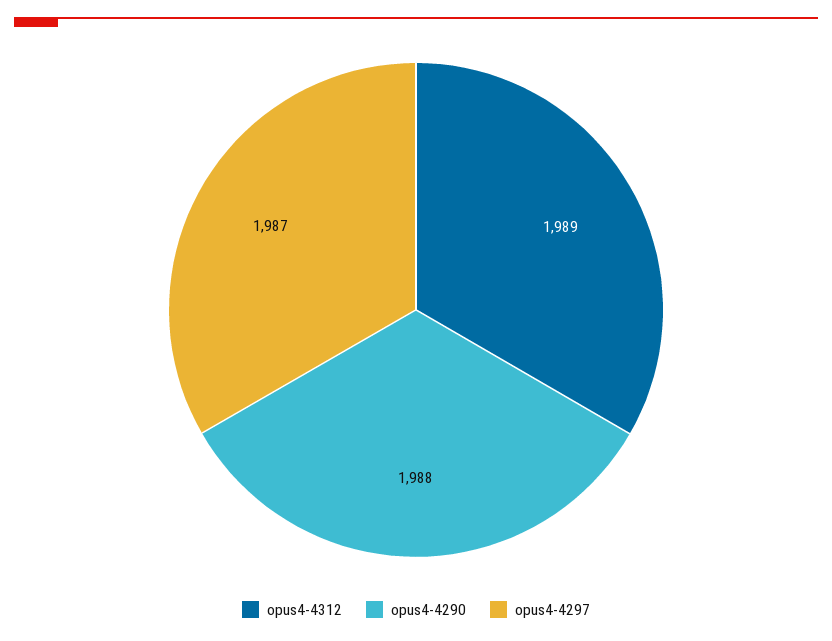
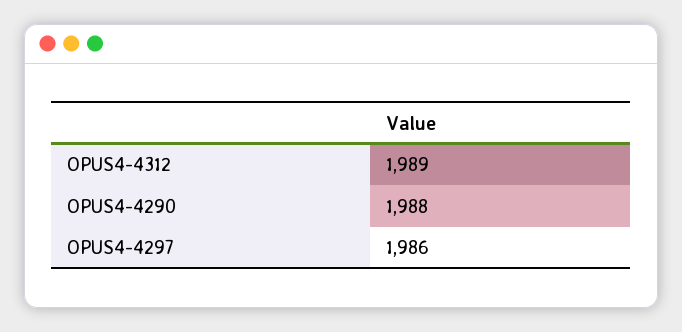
  {
    "opus4-4312": 1989,
    "opus4-4290": 1988,
-   "opus4-4297": 1987
+   "opus4-4297": 1986
  }

